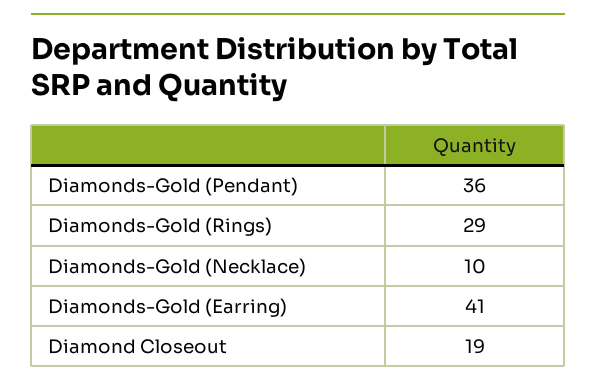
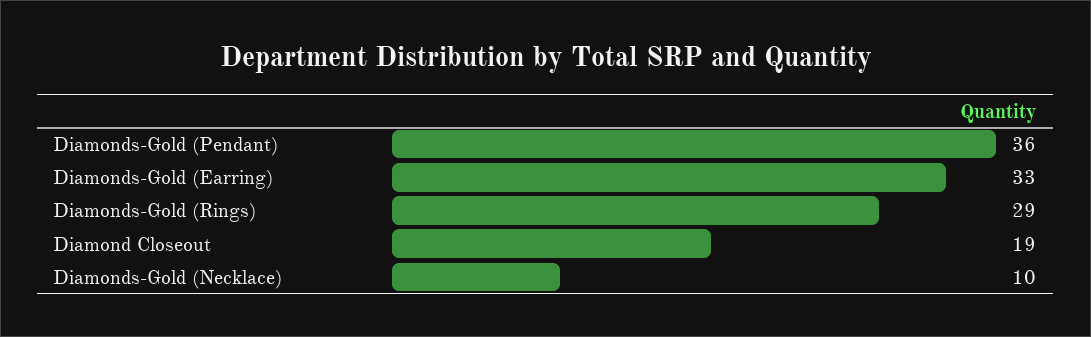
  {
    "Diamonds-Gold (Pendant)": 36,
    "Diamonds-Gold (Rings)": 29,
    "Diamonds-Gold (Necklace)": 10,
-   "Diamonds-Gold (Earring)": 41,
+   "Diamonds-Gold (Earring)": 33,
    "Diamond Closeout": 19
  }

